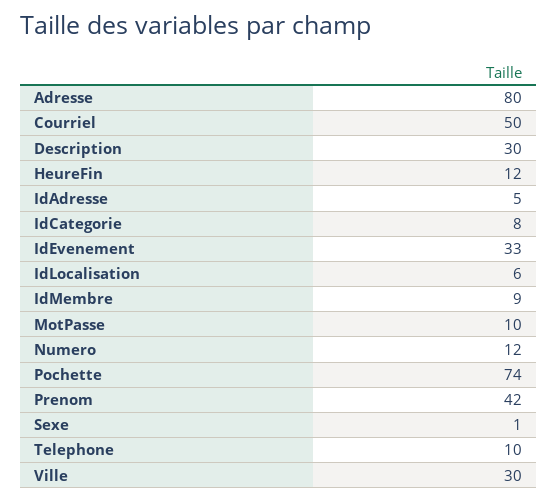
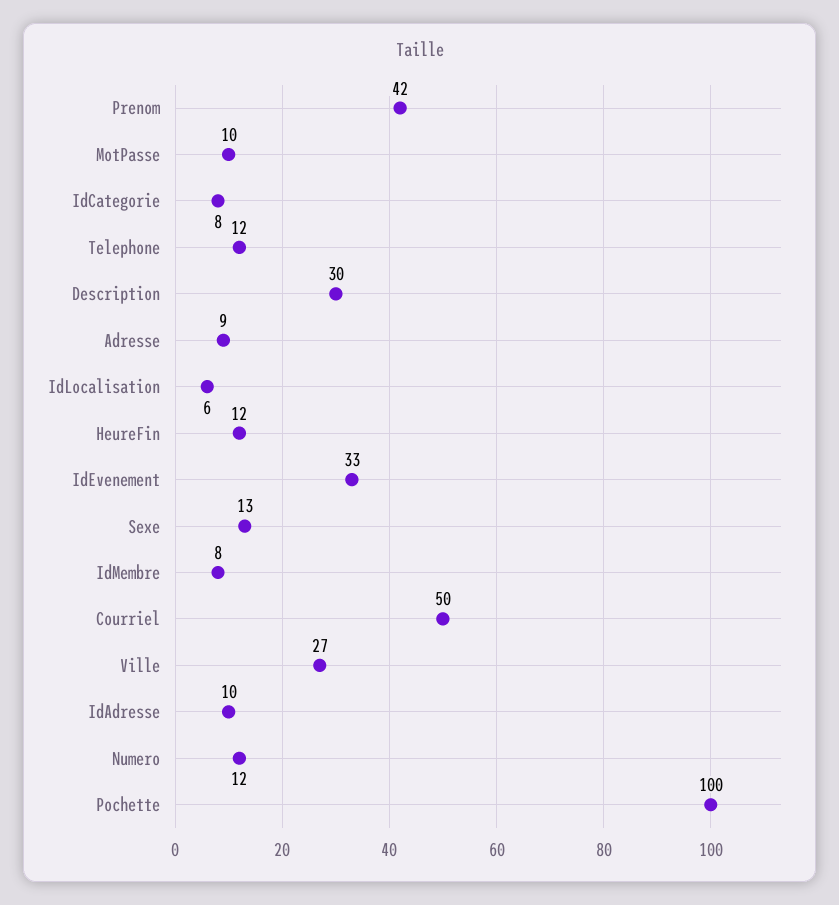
  {
-   "Adresse": 80,
+   "Adresse": 9,
    "Courriel": 50,
    "Description": 30,
    "HeureFin": 12,
-   "IdAdresse": 5,
+   "IdAdresse": 10,
    "IdCategorie": 8,
    "IdEvenement": 33,
    "IdLocalisation": 6,
-   "IdMembre": 9,
+   "IdMembre": 8,
    "MotPasse": 10,
    "Numero": 12,
-   "Pochette": 74,
+   "Pochette": 100,
    "Prenom": 42,
-   "Sexe": 1,
+   "Sexe": 13,
-   "Telephone": 10,
+   "Telephone": 12,
-   "Ville": 30
+   "Ville": 27
  }

